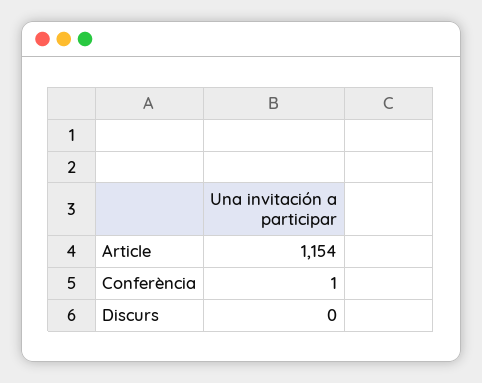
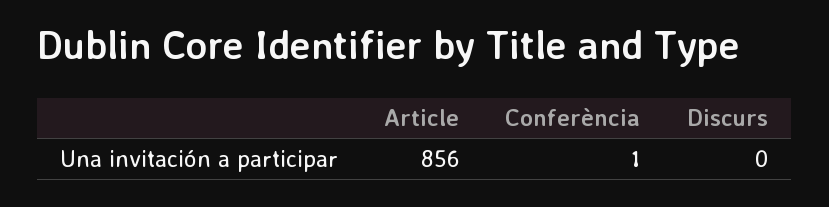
  {
-   "Article": 1154,
+   "Article": 856,
    "Conferència": 1,
    "Discurs": 0
  }

